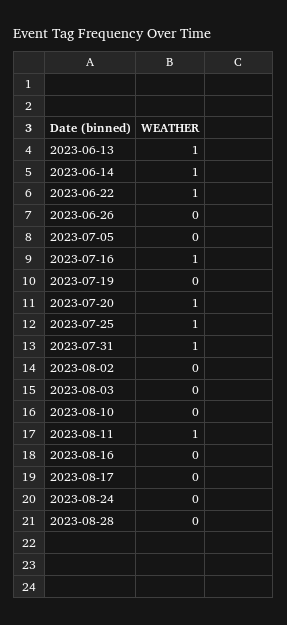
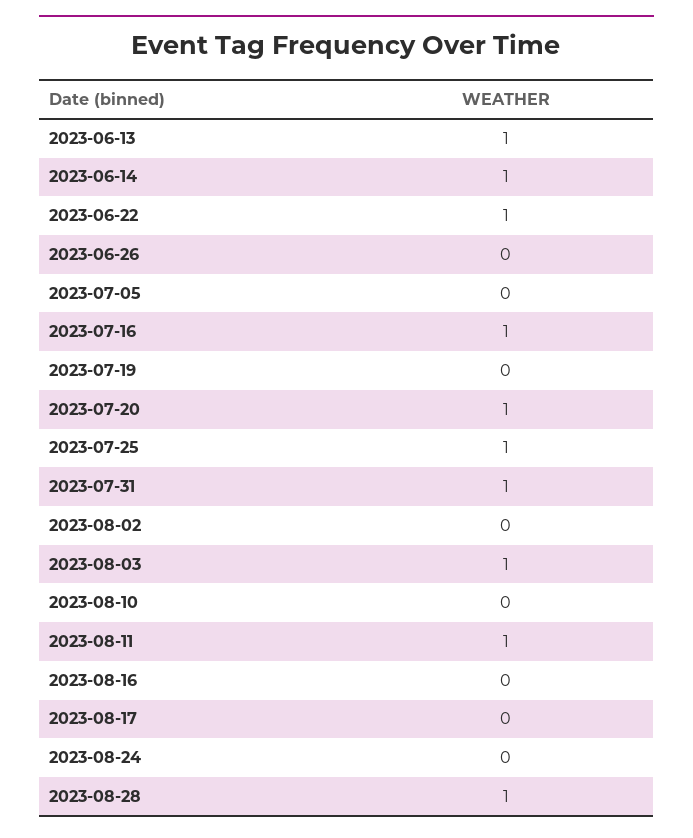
  {
    "2023-06-13": 1,
    "2023-06-14": 1,
    "2023-06-22": 1,
    "2023-06-26": 0,
    "2023-07-05": 0,
    "2023-07-16": 1,
    "2023-07-19": 0,
    "2023-07-20": 1,
    "2023-07-25": 1,
    "2023-07-31": 1,
    "2023-08-02": 0,
-   "2023-08-03": 0,
+   "2023-08-03": 1,
    "2023-08-10": 0,
    "2023-08-11": 1,
    "2023-08-16": 0,
    "2023-08-17": 0,
    "2023-08-24": 0,
-   "2023-08-28": 0
+   "2023-08-28": 1
  }

